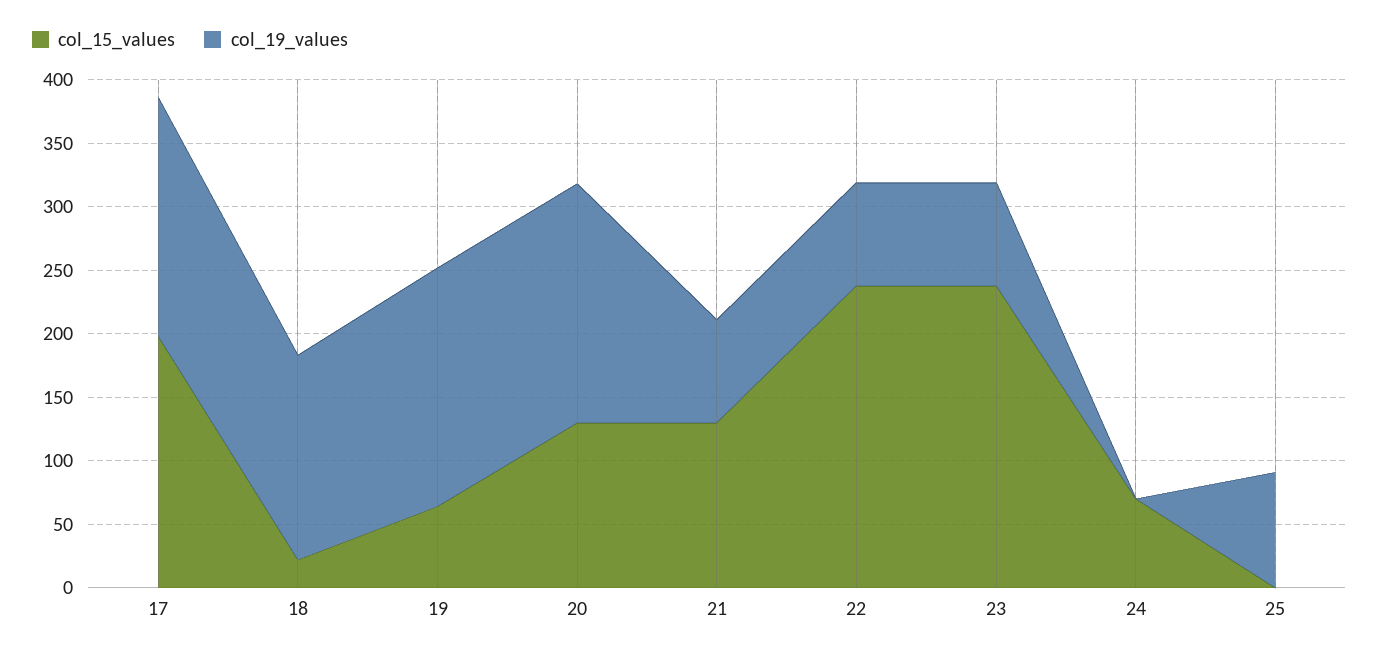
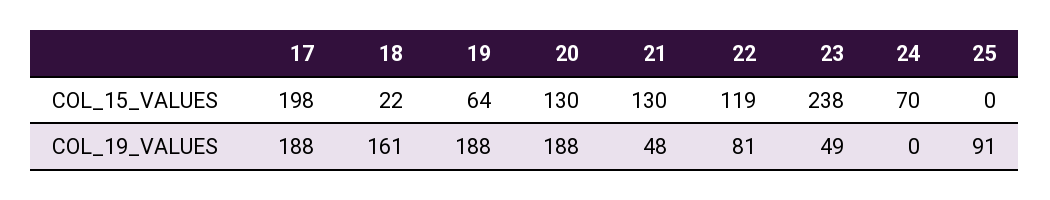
  {
    "col_15_values": {
      "17": 198,
      "18": 22,
      "19": 64,
      "20": 130,
      "21": 130,
-     "22": 240,
+     "22": 119,
      "23": 238,
      "24": 70,
      "25": 0
    },
    "col_19_values": {
      "17": 188,
      "18": 161,
      "19": 188,
      "20": 188,
-     "21": 80,
+     "21": 48,
      "22": 81,
-     "23": 80,
+     "23": 49,
      "24": 0,
      "25": 91
    }
  }

